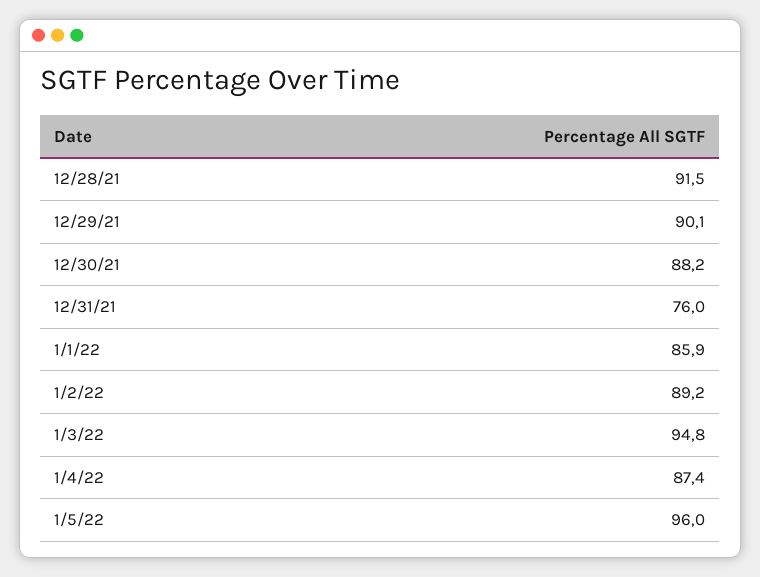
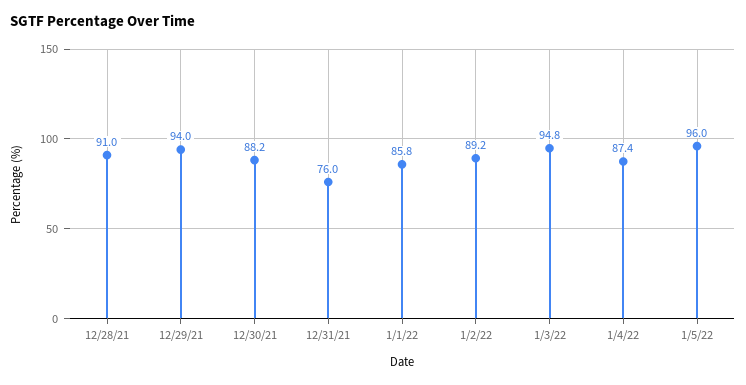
  {
-   "12/28/21": 91.5,
+   "12/28/21": 91,
-   "12/29/21": 90.1,
+   "12/29/21": 94,
    "12/30/21": 88.2,
    "12/31/21": 76,
-   "1/1/22": 85.9,
+   "1/1/22": 85.8,
    "1/2/22": 89.2,
    "1/3/22": 94.8,
    "1/4/22": 87.4,
    "1/5/22": 96
  }

